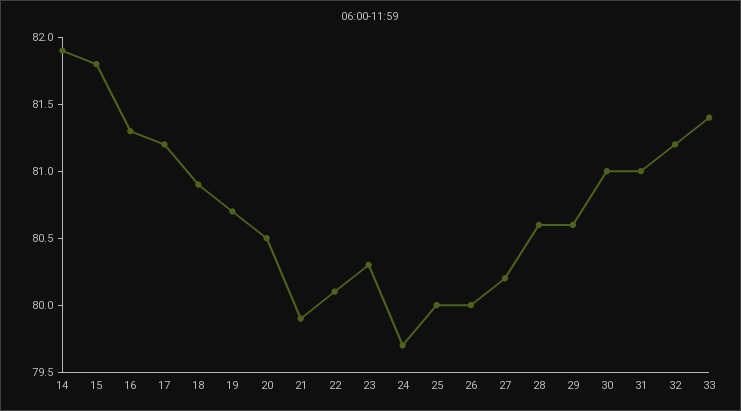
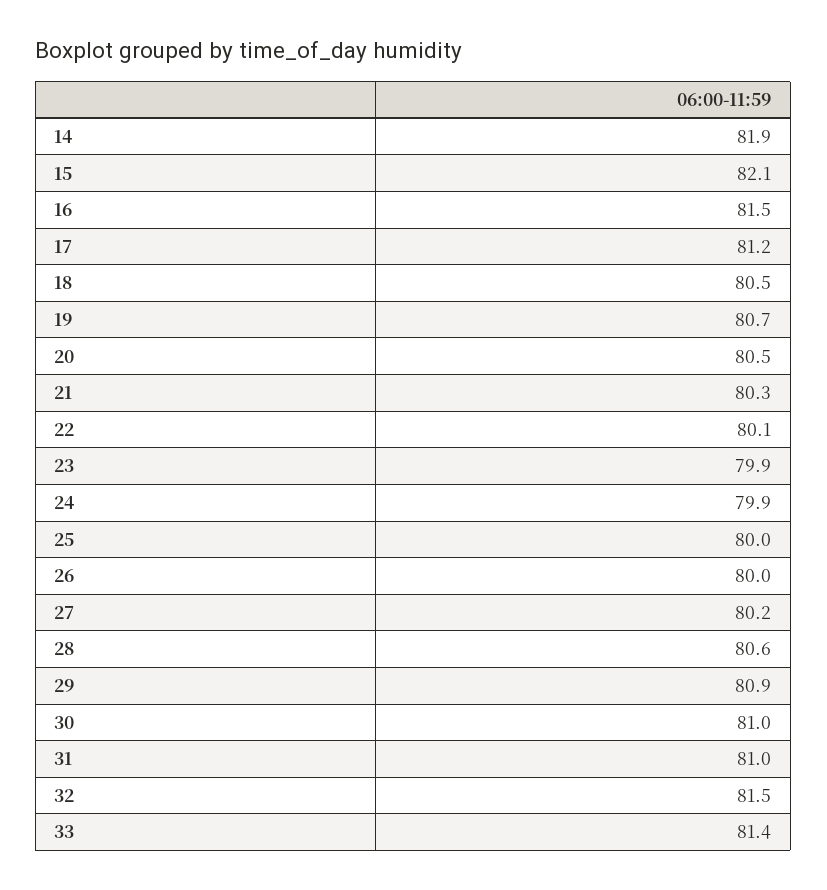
  {
    "14": 81.9,
-   "15": 81.8,
+   "15": 82.1,
-   "16": 81.3,
+   "16": 81.5,
    "17": 81.2,
-   "18": 80.9,
+   "18": 80.5,
    "19": 80.7,
    "20": 80.5,
-   "21": 79.9,
+   "21": 80.3,
    "22": 80.1,
-   "23": 80.3,
+   "23": 79.9,
-   "24": 79.7,
+   "24": 79.9,
    "25": 80,
    "26": 80,
    "27": 80.2,
    "28": 80.6,
-   "29": 80.6,
+   "29": 80.9,
    "30": 81,
    "31": 81,
-   "32": 81.2,
+   "32": 81.5,
    "33": 81.4
  }

